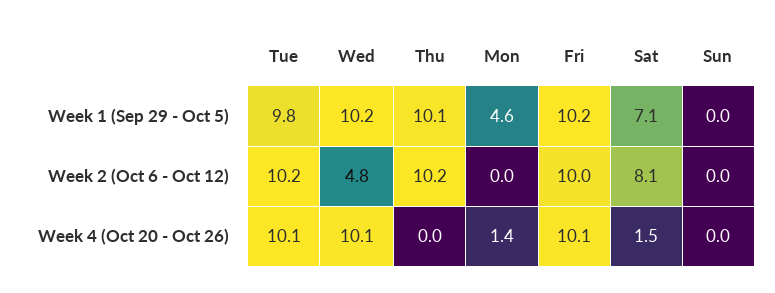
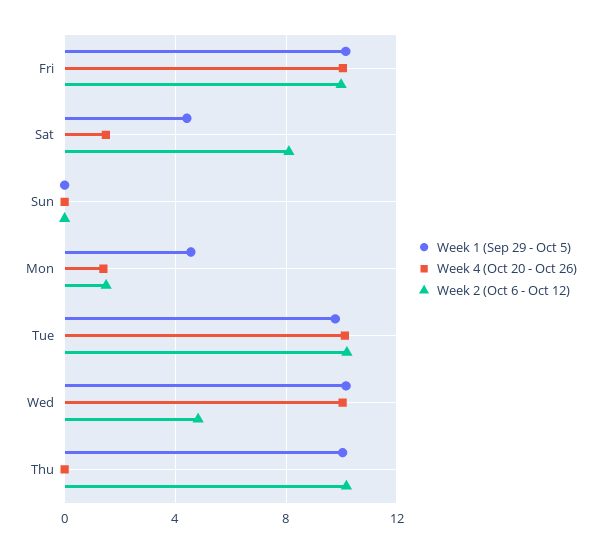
  {
    "Week 1 (Sep 29 - Oct 5)": {
      "Tue": 9.8,
      "Wed": 10.2,
      "Thu": 10.1,
      "Mon": 4.6,
      "Fri": 10.2,
-     "Sat": 7.1,
+     "Sat": 4.5,
      "Sun": 0
    },
    "Week 2 (Oct 6 - Oct 12)": {
      "Tue": 10.2,
      "Wed": 4.8,
      "Thu": 10.2,
-     "Mon": 0,
+     "Mon": 1.5,
      "Fri": 10,
      "Sat": 8.1,
      "Sun": 0
    },
    "Week 4 (Oct 20 - Oct 26)": {
      "Tue": 10.1,
      "Wed": 10.1,
      "Thu": 0,
      "Mon": 1.4,
      "Fri": 10.1,
      "Sat": 1.5,
      "Sun": 0
    }
  }

